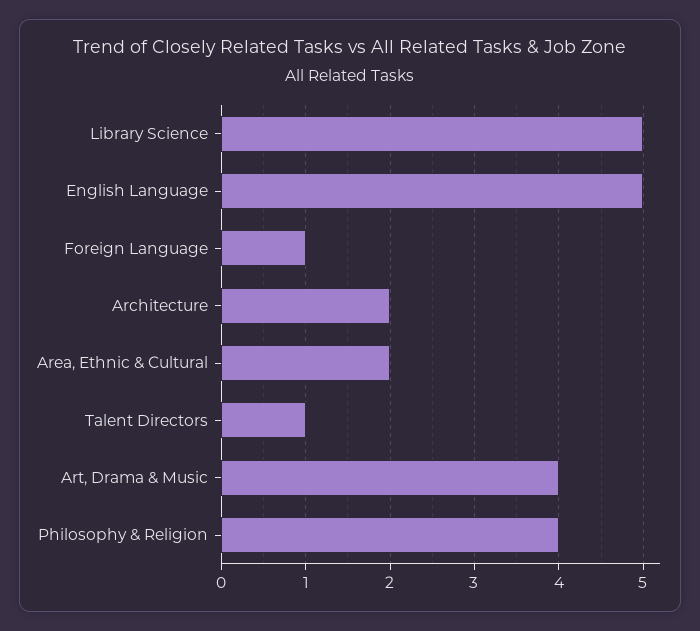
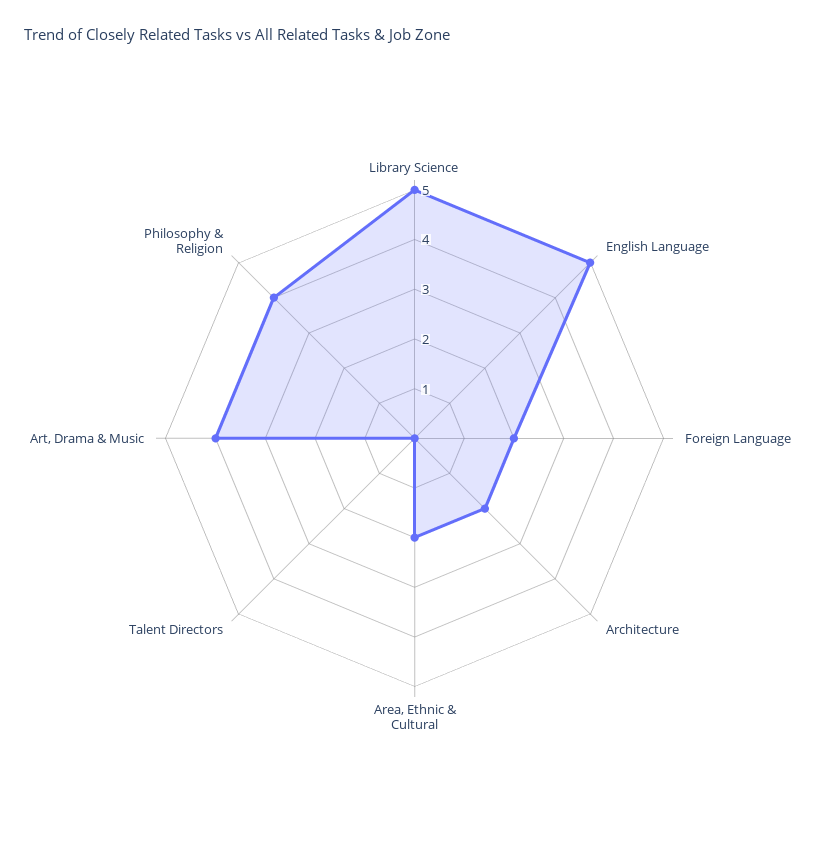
  {
    "Library Science": 5,
    "English Language": 5,
-   "Foreign Language": 1,
+   "Foreign Language": 2,
    "Architecture": 2,
    "Area, Ethnic & Cultural": 2,
-   "Talent Directors": 1,
+   "Talent Directors": 0,
    "Art, Drama & Music": 4,
    "Philosophy & Religion": 4
  }

